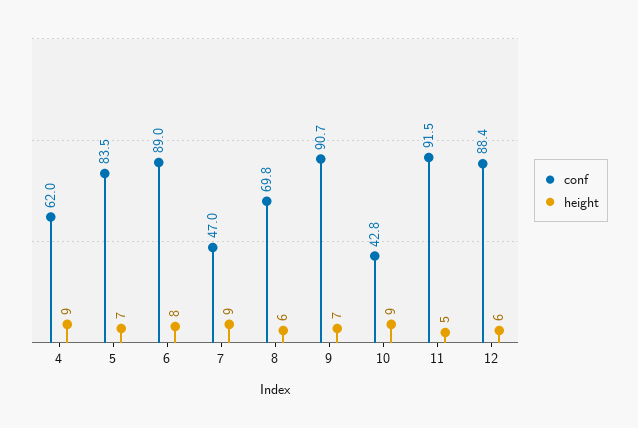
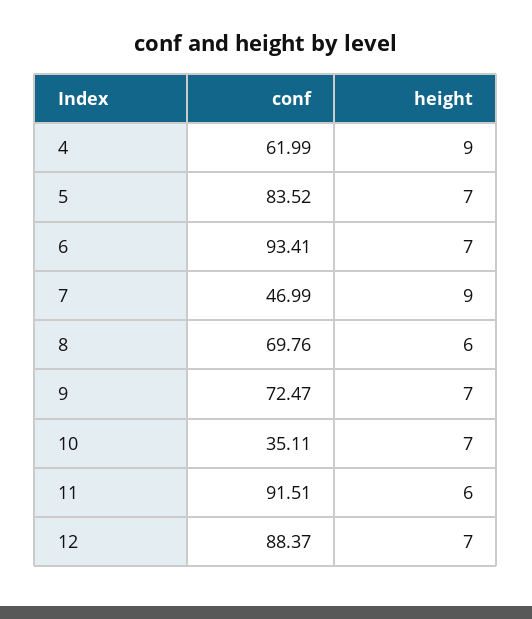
  {
    "conf": {
      "4": 61.99,
      "5": 83.52,
-     "6": 89,
+     "6": 93.41,
      "7": 46.99,
      "8": 69.76,
-     "9": 90.7,
+     "9": 72.47,
-     "10": 42.8,
+     "10": 35.11,
      "11": 91.51,
      "12": 88.37
    },
    "height": {
      "4": 9,
      "5": 7,
-     "6": 8,
+     "6": 7,
      "7": 9,
      "8": 6,
      "9": 7,
-     "10": 9,
+     "10": 7,
-     "11": 5,
+     "11": 6,
-     "12": 6
+     "12": 7
    }
  }

